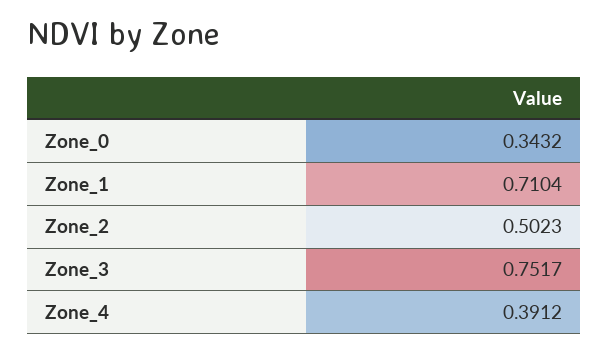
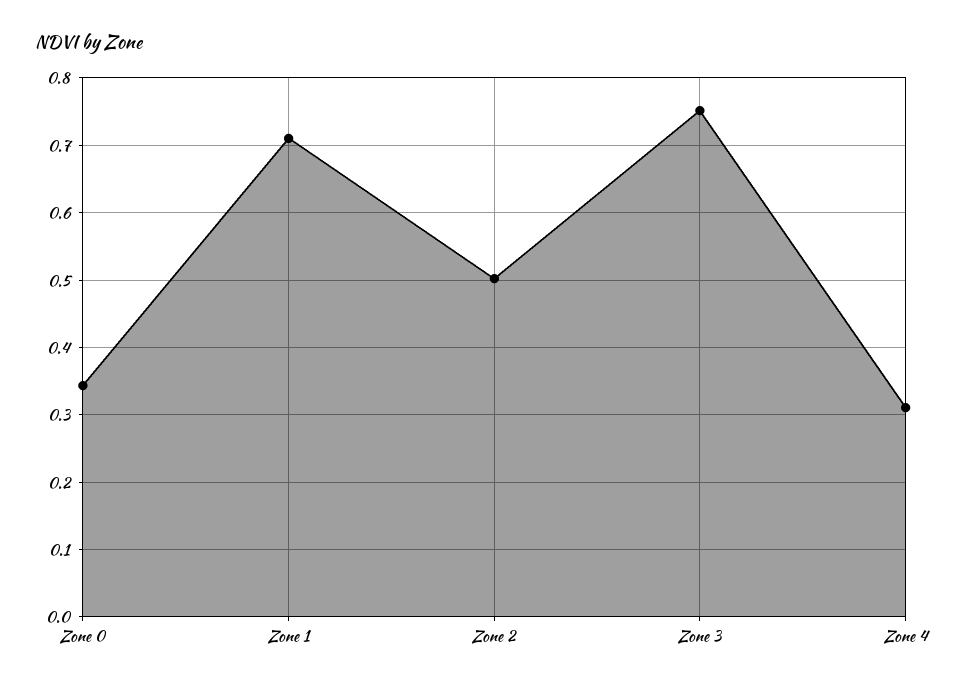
  {
    "Zone_0": 0.3432,
    "Zone_1": 0.7104,
    "Zone_2": 0.5023,
    "Zone_3": 0.7517,
-   "Zone_4": 0.3912
+   "Zone_4": 0.31
  }

